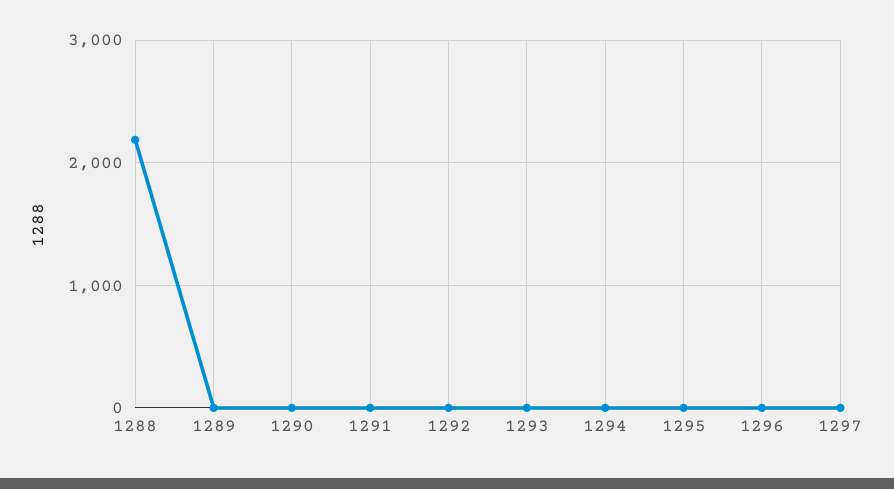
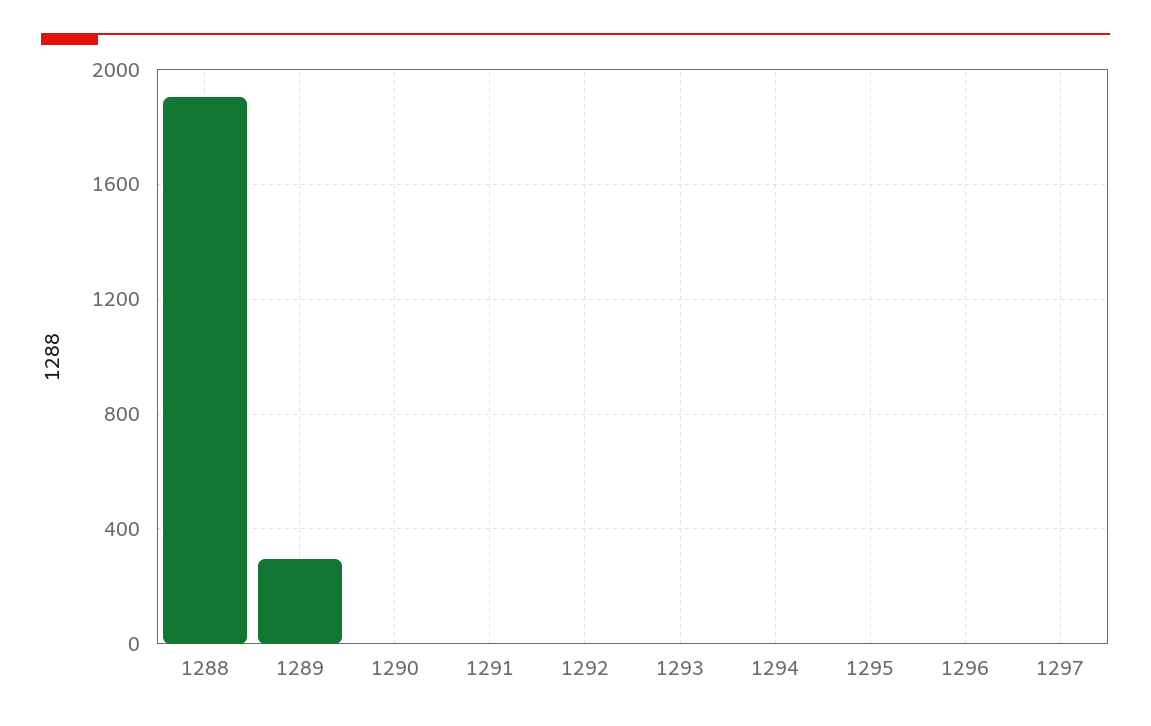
  {
-   "1288": 2200,
+   "1288": 1900,
-   "1289": 0,
+   "1289": 300,
    "1290": 0,
    "1291": 0,
    "1292": 0,
    "1293": 0,
    "1294": 0,
    "1295": 0,
    "1296": 0,
    "1297": 0
  }

